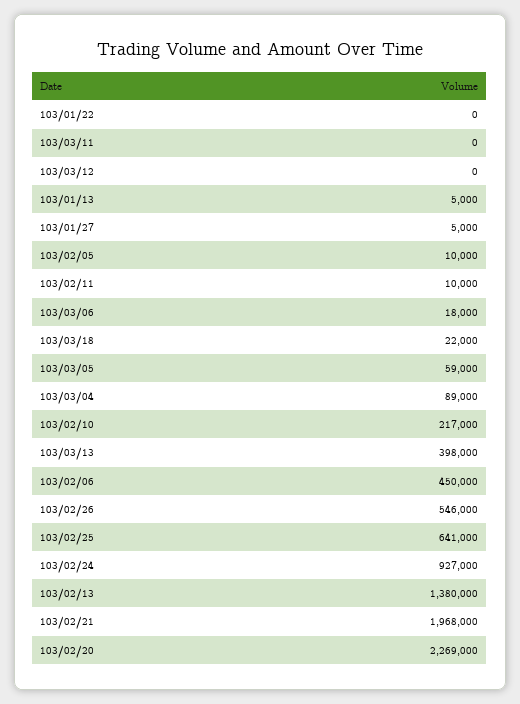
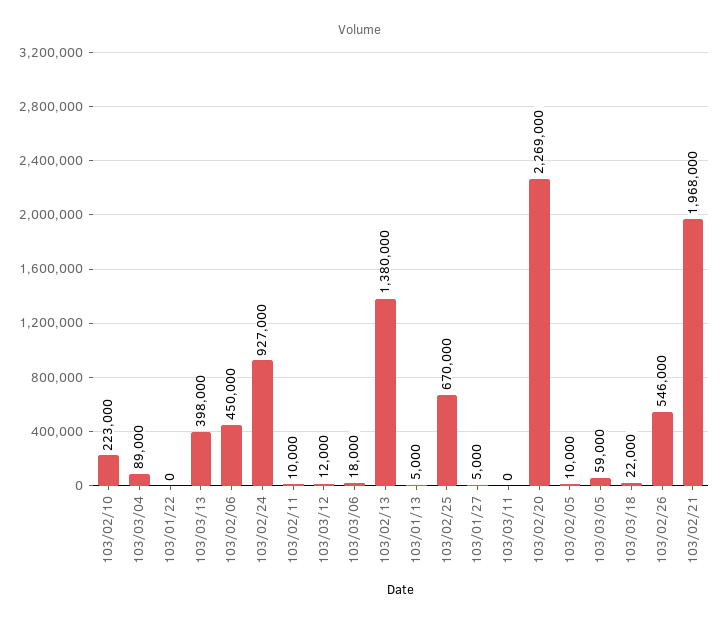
  {
    "103/01/22": 0,
    "103/03/11": 0,
-   "103/03/12": 0,
+   "103/03/12": 12000,
    "103/01/13": 5000,
    "103/01/27": 5000,
    "103/02/05": 10000,
    "103/02/11": 10000,
    "103/03/06": 18000,
    "103/03/18": 22000,
    "103/03/05": 59000,
    "103/03/04": 89000,
-   "103/02/10": 217000,
+   "103/02/10": 223000,
    "103/03/13": 398000,
    "103/02/06": 450000,
    "103/02/26": 546000,
-   "103/02/25": 641000,
+   "103/02/25": 670000,
    "103/02/24": 927000,
    "103/02/13": 1380000,
    "103/02/21": 1968000,
    "103/02/20": 2269000
  }

